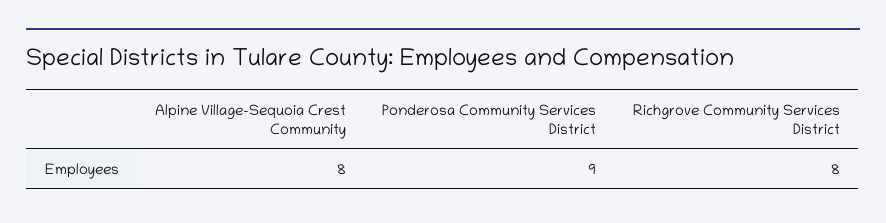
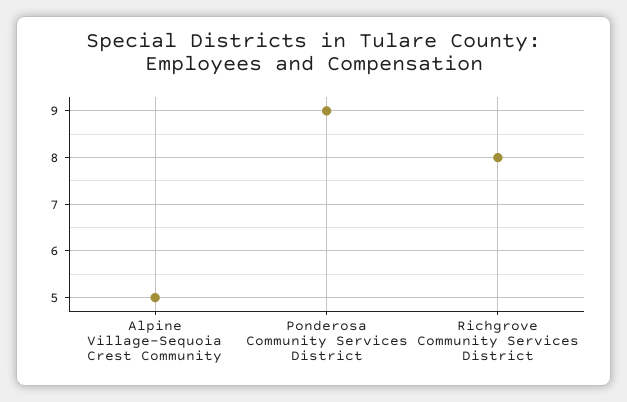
  {
-   "Alpine Village-Sequoia Crest Community": 8,
+   "Alpine Village-Sequoia Crest Community": 5,
    "Ponderosa Community Services District": 9,
    "Richgrove Community Services District": 8
  }

